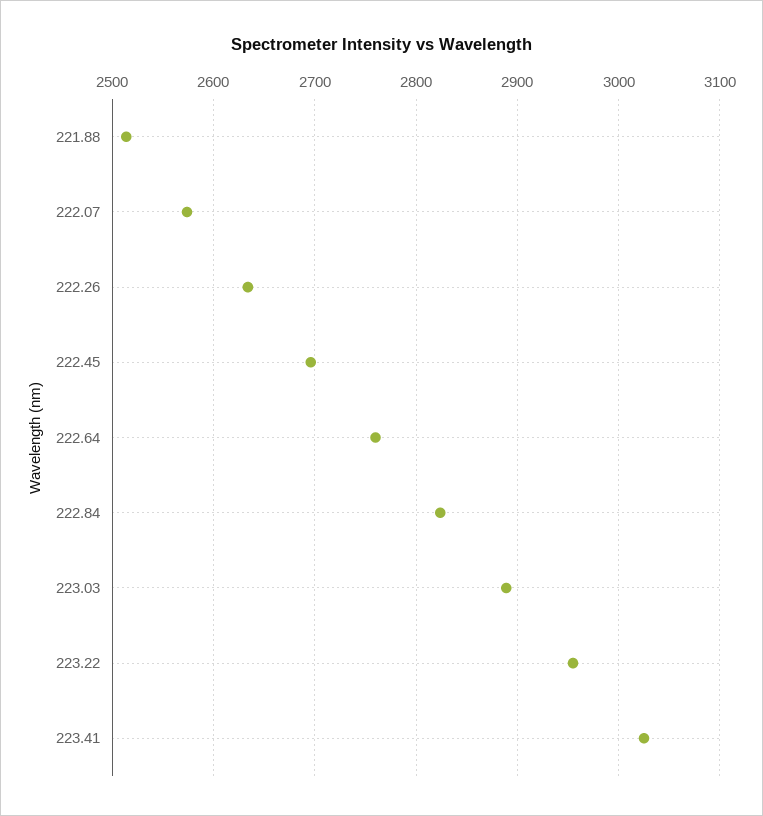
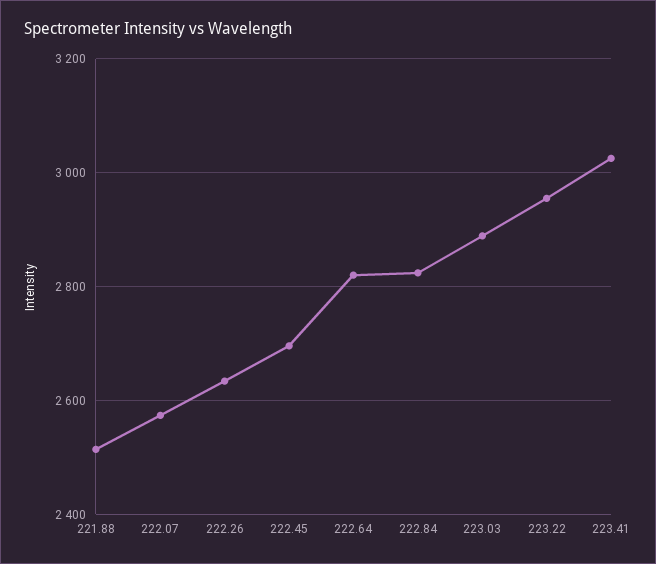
  {
    "221.88": 2510,
    "222.07": 2570,
    "222.26": 2630,
    "222.45": 2700,
-   "222.64": 2760,
+   "222.64": 2820,
    "222.84": 2820,
    "223.03": 2890,
    "223.22": 2960,
    "223.41": 3030
  }

